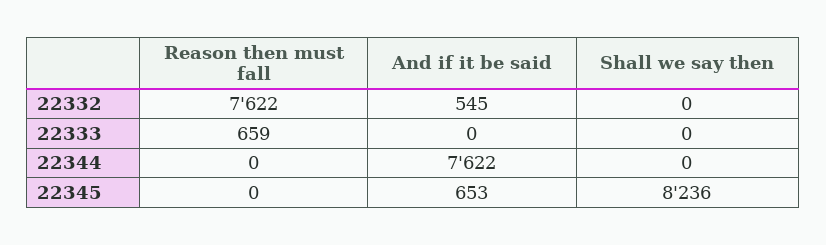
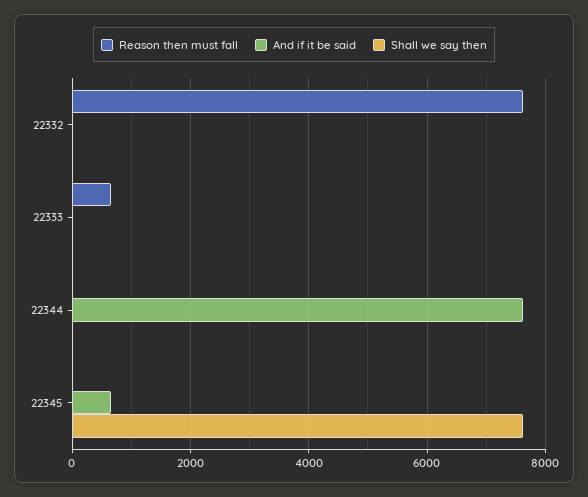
  {
    "Reason then must fall": {
      "22332": 7622,
      "22333": 659,
      "22344": 0,
      "22345": 0
    },
    "And if it be said": {
-     "22332": 545,
+     "22332": 0,
      "22333": 0,
      "22344": 7622,
      "22345": 653
    },
    "Shall we say then": {
      "22332": 0,
      "22333": 0,
      "22344": 0,
-     "22345": 8236
+     "22345": 7600
    }
  }

